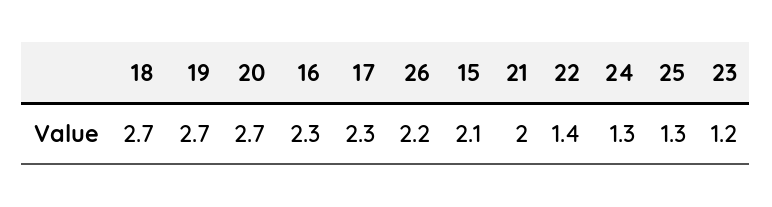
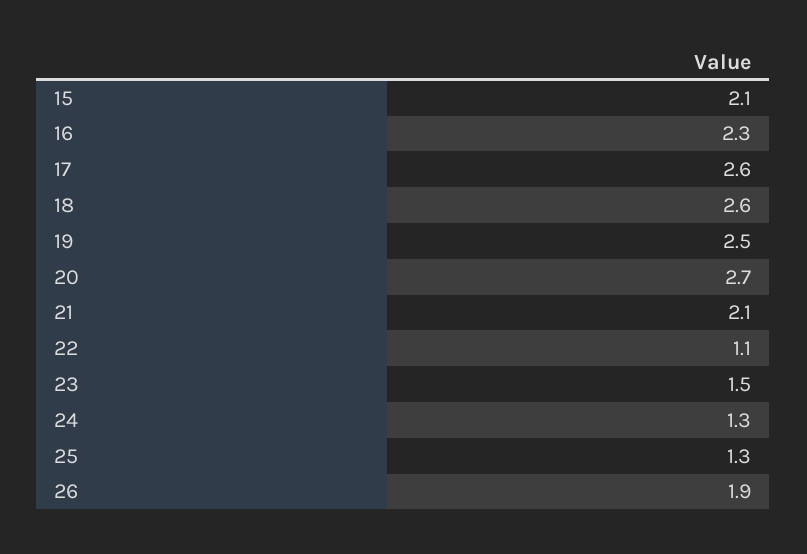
  {
-   "18": 2.7,
+   "18": 2.6,
-   "19": 2.7,
+   "19": 2.5,
    "20": 2.7,
    "16": 2.3,
-   "17": 2.3,
+   "17": 2.6,
-   "26": 2.2,
+   "26": 1.9,
    "15": 2.1,
-   "21": 2,
+   "21": 2.1,
-   "22": 1.4,
+   "22": 1.1,
    "24": 1.3,
    "25": 1.3,
-   "23": 1.2
+   "23": 1.5
  }

